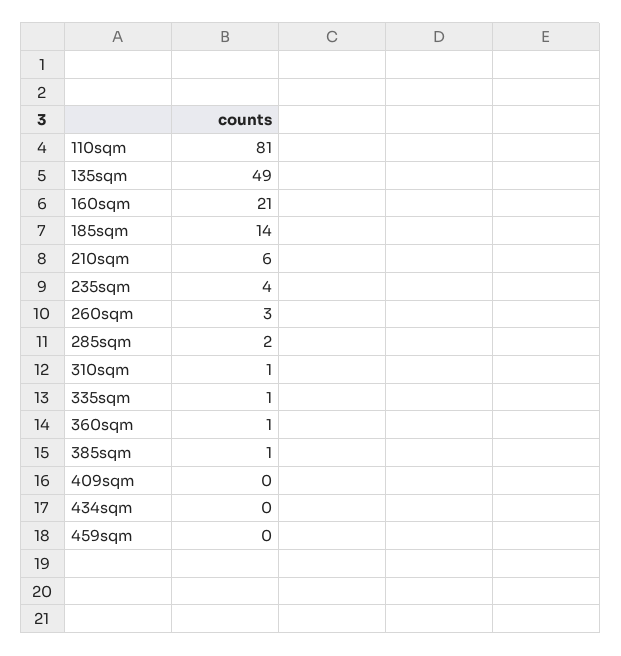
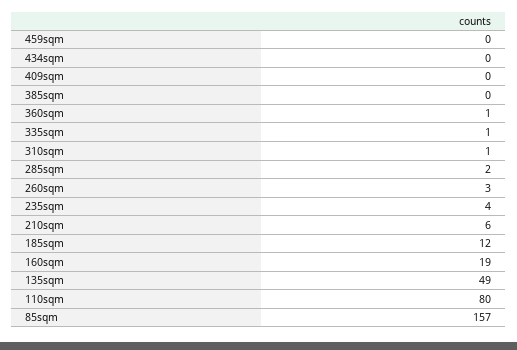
  {
-   "110sqm": 81,
+   "110sqm": 80,
    "135sqm": 49,
-   "160sqm": 21,
+   "160sqm": 19,
-   "185sqm": 14,
+   "185sqm": 12,
    "210sqm": 6,
    "235sqm": 4,
    "260sqm": 3,
    "285sqm": 2,
    "310sqm": 1,
    "335sqm": 1,
    "360sqm": 1,
-   "385sqm": 1,
+   "385sqm": 0,
    "409sqm": 0,
    "434sqm": 0,
-   "459sqm": 0
+   "459sqm": 0,
+   "85sqm": 157
  }

